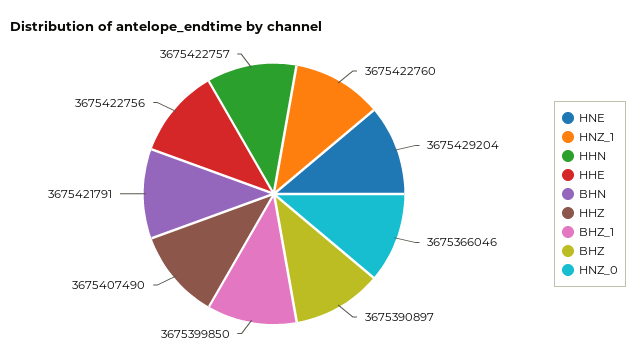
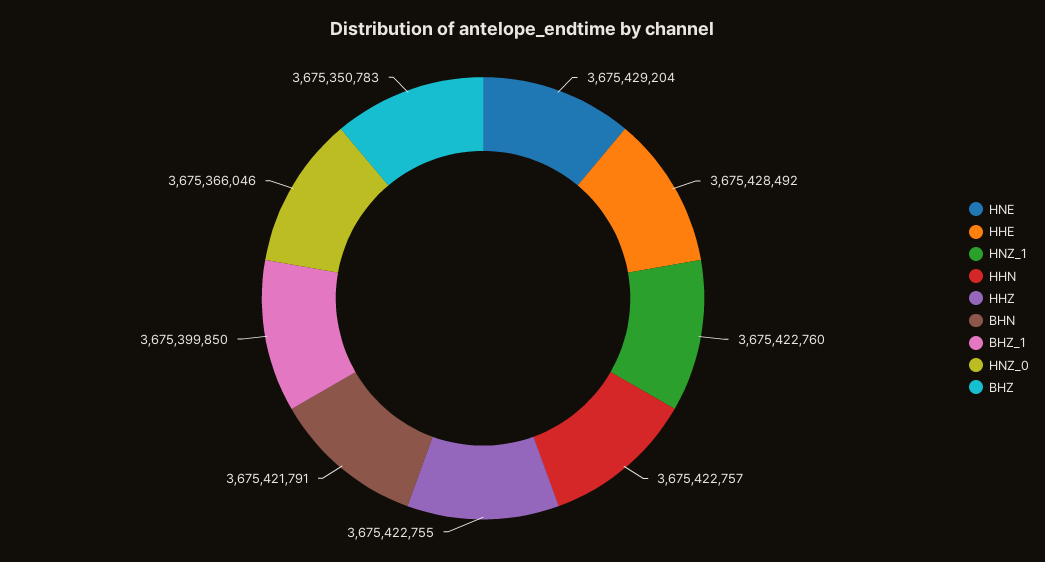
  {
    "HNE": 3675429204,
    "HNZ_1": 3675422760,
    "HHN": 3675422757,
-   "HHE": 3675422756,
+   "HHE": 3675428492,
    "BHN": 3675421791,
-   "HHZ": 3675407490,
+   "HHZ": 3675422755,
    "BHZ_1": 3675399850,
-   "BHZ": 3675390897,
+   "BHZ": 3675350783,
    "HNZ_0": 3675366046
  }

